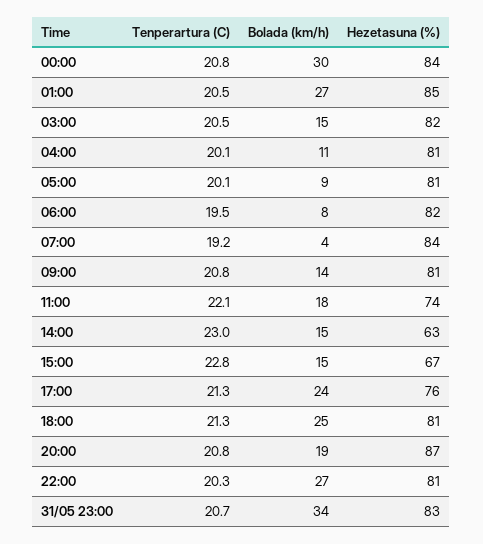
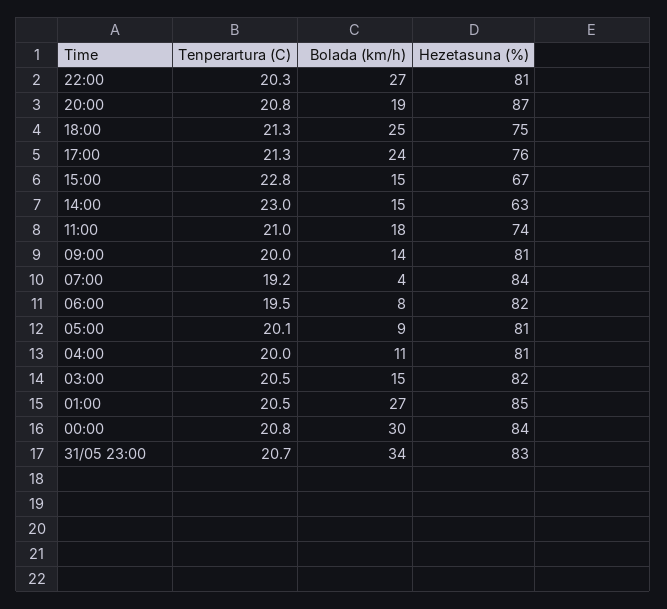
  {
    "Tenperartura (C)": {
      "00:00": 20.8,
      "01:00": 20.5,
      "03:00": 20.5,
-     "04:00": 20.1,
+     "04:00": 20,
      "05:00": 20.1,
      "06:00": 19.5,
      "07:00": 19.2,
-     "09:00": 20.8,
+     "09:00": 20,
-     "11:00": 22.1,
+     "11:00": 21,
      "14:00": 23,
      "15:00": 22.8,
      "17:00": 21.3,
      "18:00": 21.3,
      "20:00": 20.8,
      "22:00": 20.3,
      "31/05 23:00": 20.7
    },
    "Bolada (km/h)": {
      "00:00": 30,
      "01:00": 27,
      "03:00": 15,
      "04:00": 11,
      "05:00": 9,
      "06:00": 8,
      "07:00": 4,
      "09:00": 14,
      "11:00": 18,
      "14:00": 15,
      "15:00": 15,
      "17:00": 24,
      "18:00": 25,
      "20:00": 19,
      "22:00": 27,
      "31/05 23:00": 34
    },
    "Hezetasuna (%)": {
      "00:00": 84,
      "01:00": 85,
      "03:00": 82,
      "04:00": 81,
      "05:00": 81,
      "06:00": 82,
      "07:00": 84,
      "09:00": 81,
      "11:00": 74,
      "14:00": 63,
      "15:00": 67,
      "17:00": 76,
-     "18:00": 81,
+     "18:00": 75,
      "20:00": 87,
      "22:00": 81,
      "31/05 23:00": 83
    }
  }

